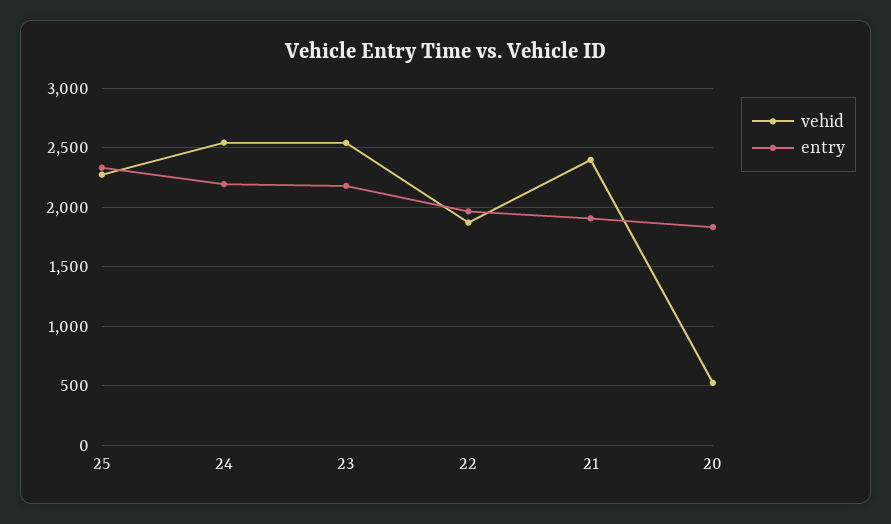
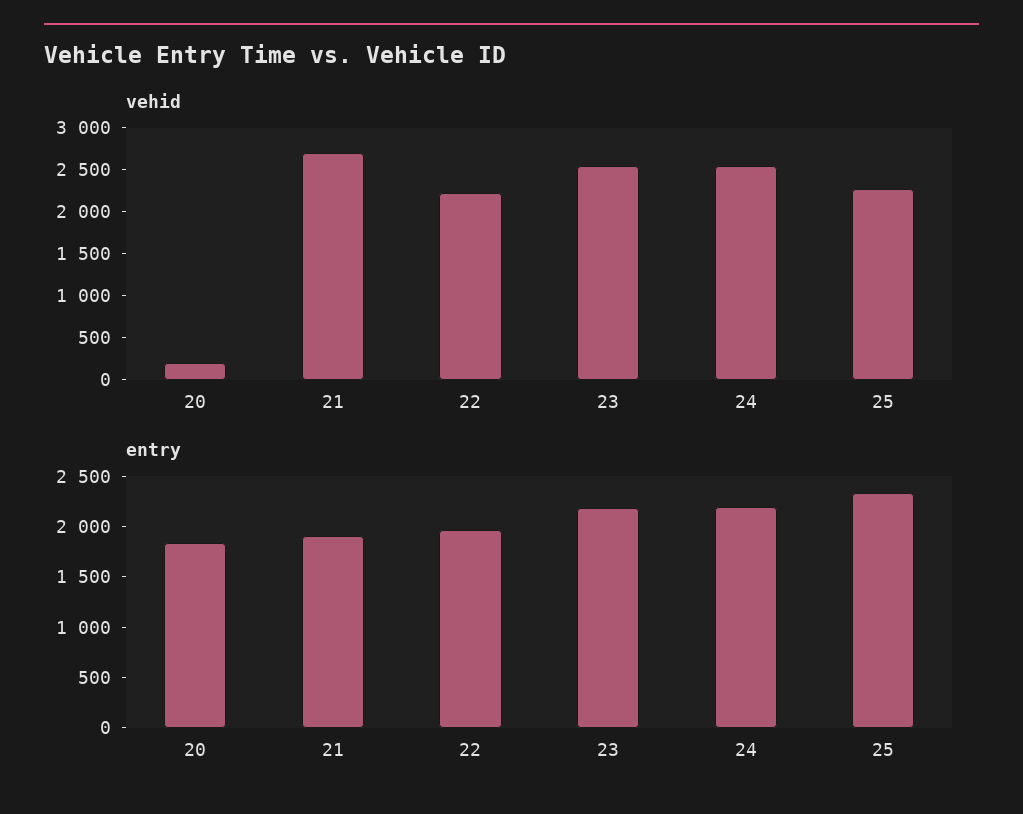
  {
    "vehid": {
      "25": 2300,
      "24": 2500,
      "23": 2500,
-     "22": 1900,
+     "22": 2200,
-     "21": 2400,
+     "21": 2700,
-     "20": 500
+     "20": 200
    },
    "entry": {
      "25": 2300,
      "24": 2200,
      "23": 2200,
      "22": 2000,
      "21": 1900,
      "20": 1800
    }
  }

